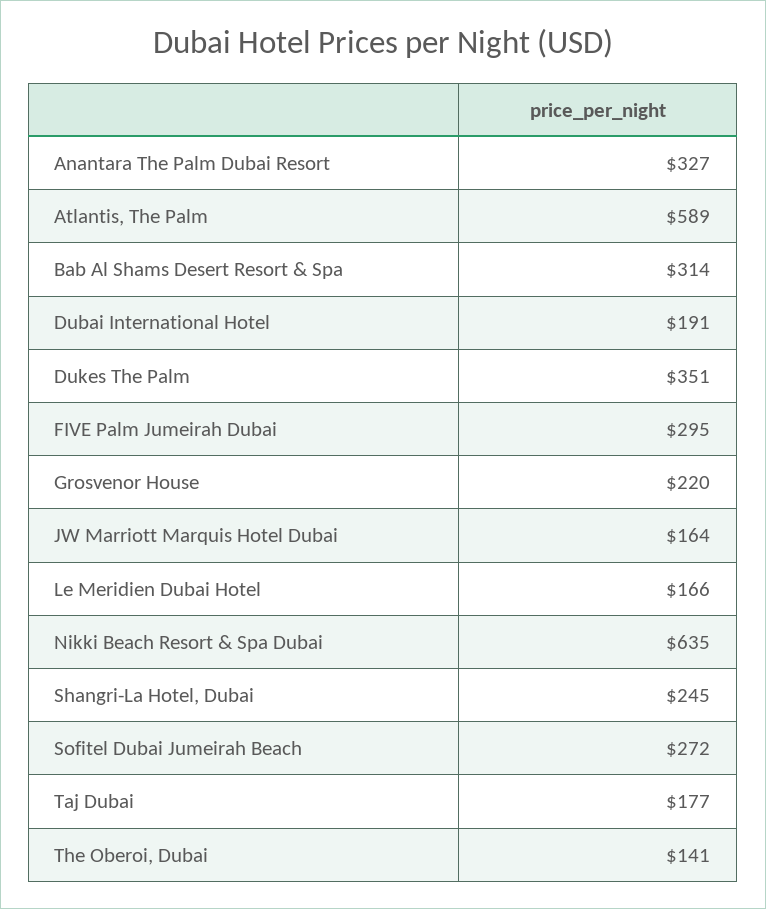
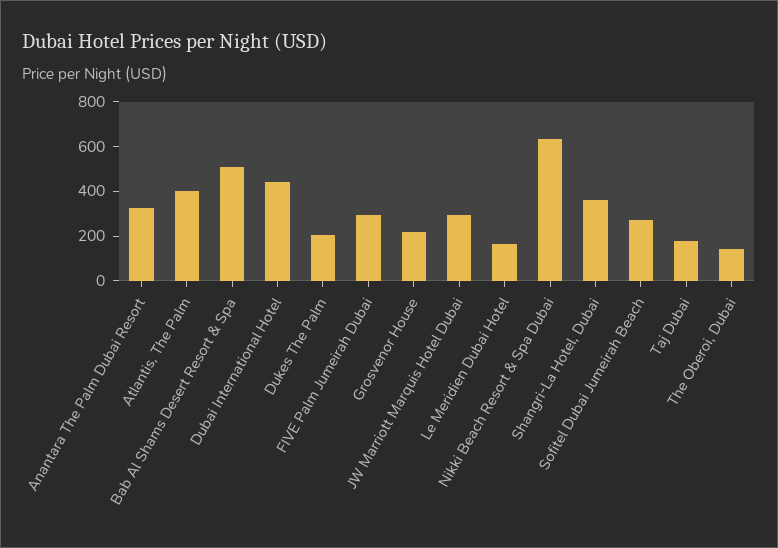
  {
    "Anantara The Palm Dubai Resort": 327,
-   "Atlantis, The Palm": 589,
+   "Atlantis, The Palm": 400,
-   "Bab Al Shams Desert Resort & Spa": 314,
+   "Bab Al Shams Desert Resort & Spa": 500,
-   "Dubai International Hotel": 191,
+   "Dubai International Hotel": 450,
-   "Dukes The Palm": 351,
+   "Dukes The Palm": 200,
    "FIVE Palm Jumeirah Dubai": 295,
    "Grosvenor House": 220,
-   "JW Marriott Marquis Hotel Dubai": 164,
+   "JW Marriott Marquis Hotel Dubai": 300,
    "Le Meridien Dubai Hotel": 166,
    "Nikki Beach Resort & Spa Dubai": 635,
-   "Shangri-La Hotel, Dubai": 245,
+   "Shangri-La Hotel, Dubai": 350,
    "Sofitel Dubai Jumeirah Beach": 272,
    "Taj Dubai": 177,
    "The Oberoi, Dubai": 141
  }

